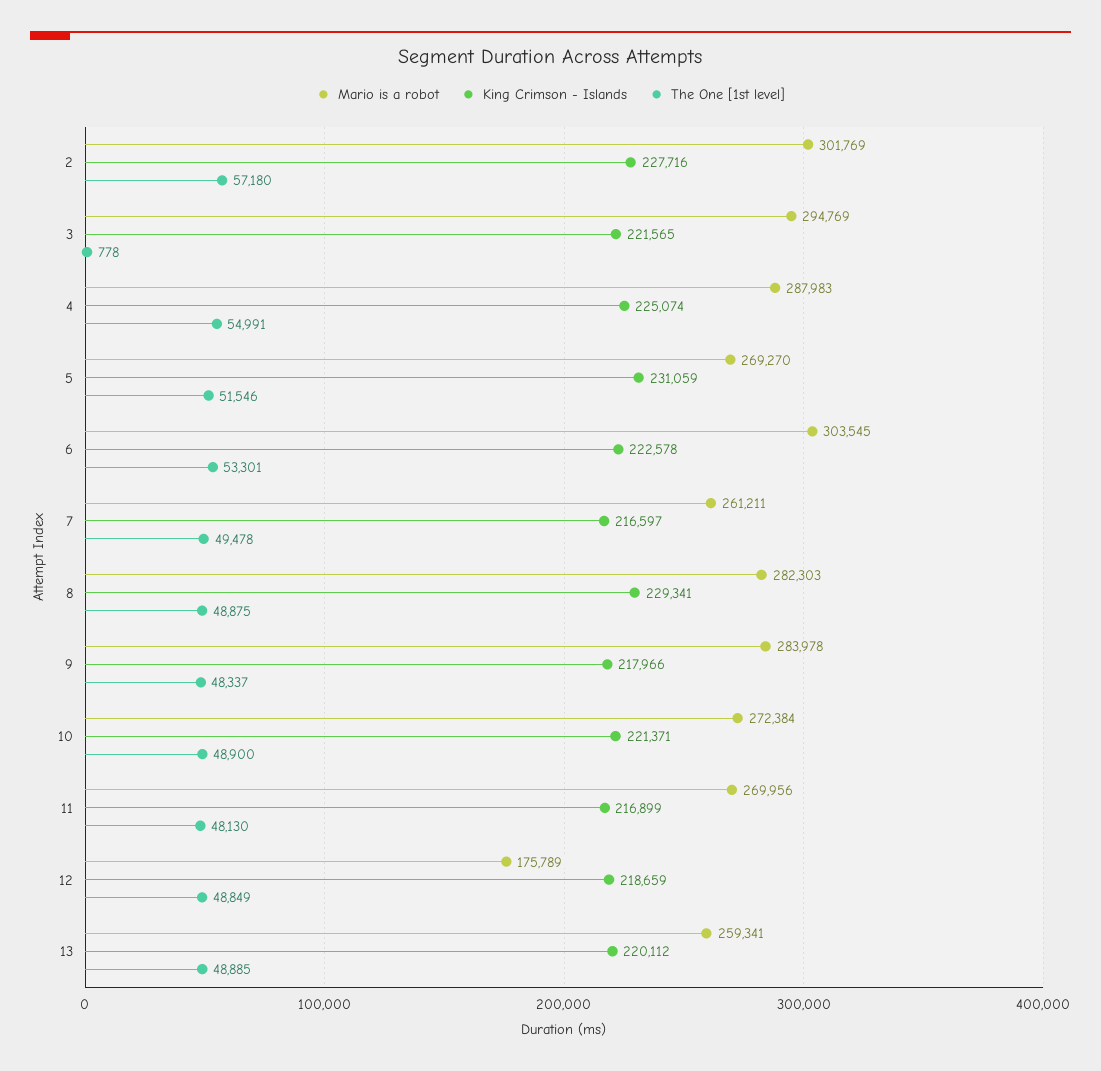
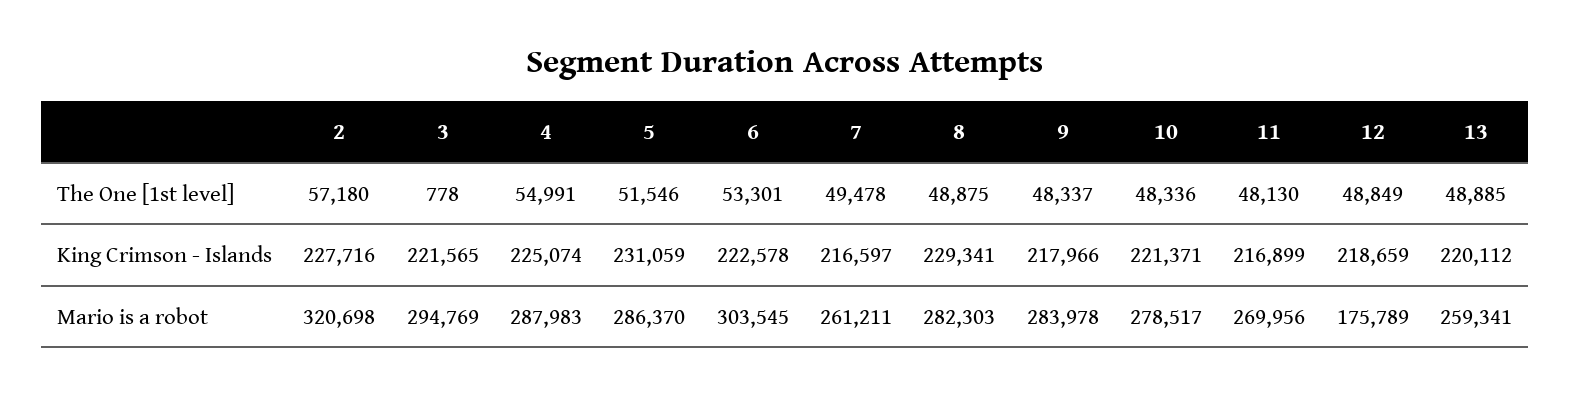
  {
    "Mario is a robot": {
-     "2": 301769,
+     "2": 320698,
      "3": 294769,
      "4": 287983,
-     "5": 269270,
+     "5": 286370,
      "6": 303545,
      "7": 261211,
      "8": 282303,
      "9": 283978,
-     "10": 272384,
+     "10": 278517,
      "11": 269956,
      "12": 175789,
      "13": 259341
    },
    "King Crimson - Islands": {
      "2": 227716,
      "3": 221565,
      "4": 225074,
      "5": 231059,
      "6": 222578,
      "7": 216597,
      "8": 229341,
      "9": 217966,
      "10": 221371,
      "11": 216899,
      "12": 218659,
      "13": 220112
    },
    "The One [1st level]": {
      "2": 57180,
      "3": 778,
      "4": 54991,
      "5": 51546,
      "6": 53301,
      "7": 49478,
      "8": 48875,
      "9": 48337,
-     "10": 48900,
+     "10": 48336,
      "11": 48130,
      "12": 48849,
      "13": 48885
    }
  }

